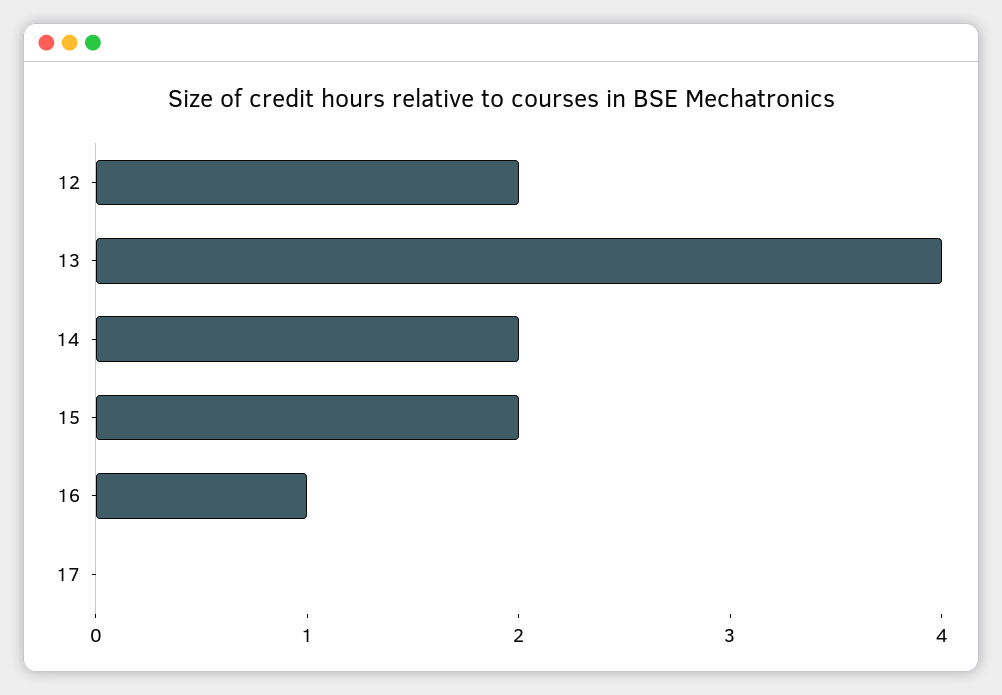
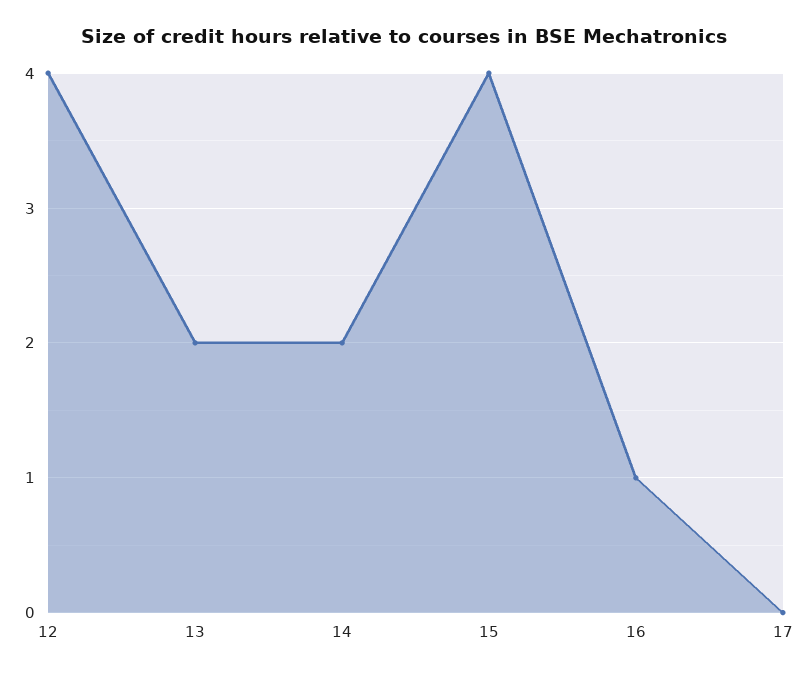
  {
-   "12": 2,
+   "12": 4,
-   "13": 4,
+   "13": 2,
    "14": 2,
-   "15": 2,
+   "15": 4,
    "16": 1,
    "17": 0
  }

